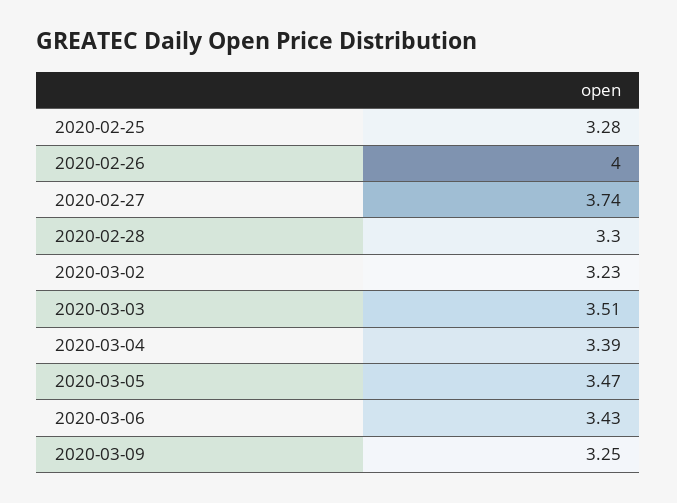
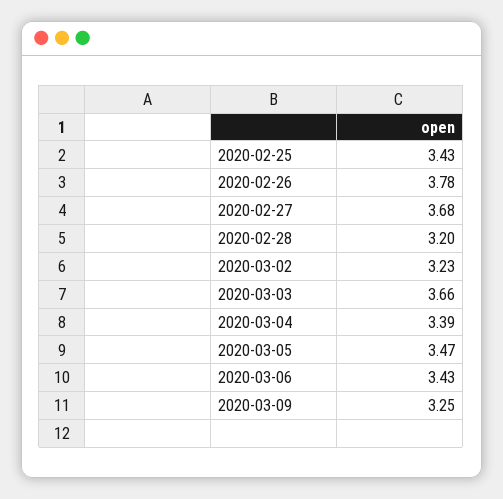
  {
-   "2020-02-25": 3.28,
+   "2020-02-25": 3.43,
-   "2020-02-26": 4,
+   "2020-02-26": 3.78,
-   "2020-02-27": 3.74,
+   "2020-02-27": 3.68,
-   "2020-02-28": 3.3,
+   "2020-02-28": 3.2,
    "2020-03-02": 3.23,
-   "2020-03-03": 3.51,
+   "2020-03-03": 3.66,
    "2020-03-04": 3.39,
    "2020-03-05": 3.47,
    "2020-03-06": 3.43,
    "2020-03-09": 3.25
  }

